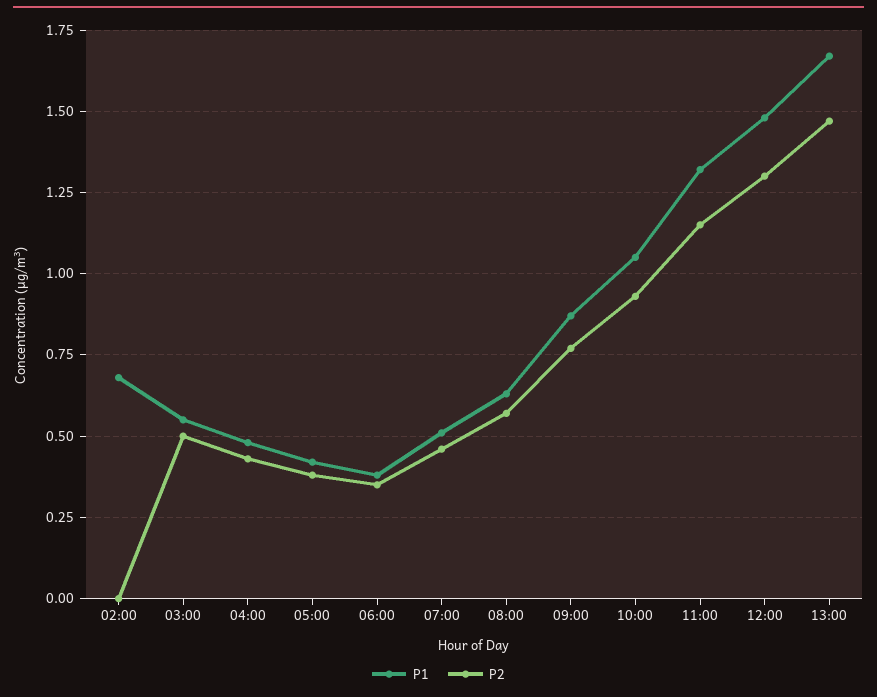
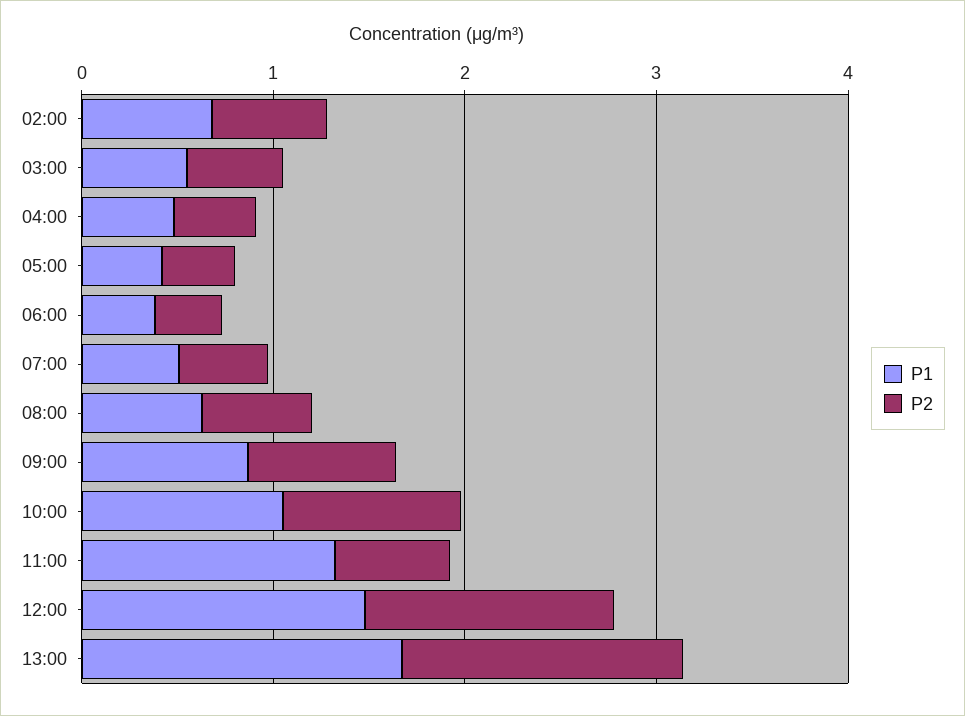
  {
    "P1": {
      "02:00": 0.7,
      "03:00": 0.55,
      "04:00": 0.5,
      "05:00": 0.4,
      "06:00": 0.4,
      "07:00": 0.5,
      "08:00": 0.65,
      "09:00": 0.85,
      "10:00": 1.05,
      "11:00": 1.3,
      "12:00": 1.5,
      "13:00": 1.65
    },
    "P2": {
-     "02:00": 0,
+     "02:00": 0.6,
      "03:00": 0.5,
      "04:00": 0.45,
      "05:00": 0.4,
      "06:00": 0.35,
      "07:00": 0.45,
      "08:00": 0.55,
      "09:00": 0.75,
      "10:00": 0.95,
-     "11:00": 1.15,
+     "11:00": 0.6,
      "12:00": 1.3,
      "13:00": 1.45
    }
  }

